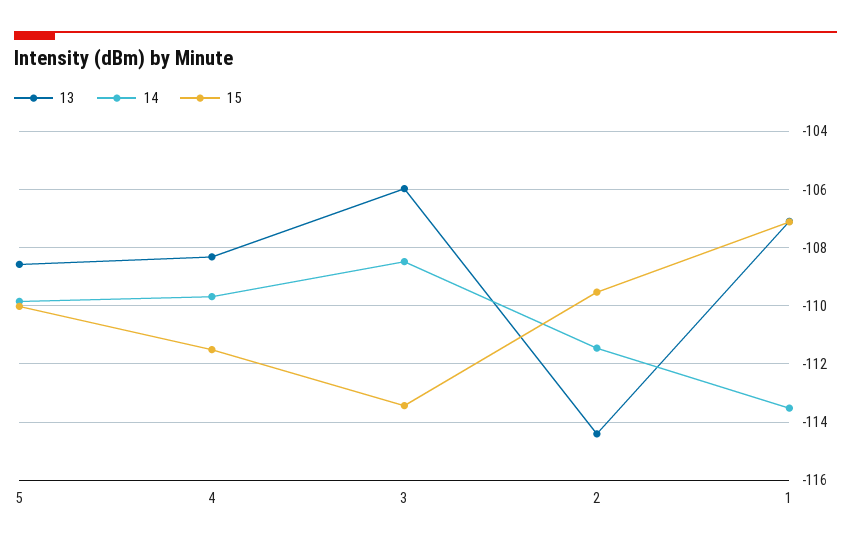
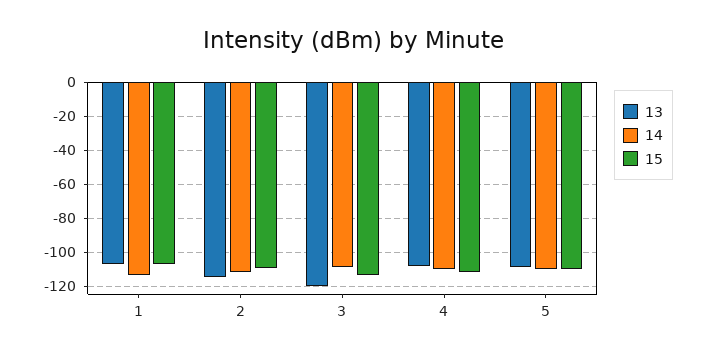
  {
    "13": {
      "5": -108.5,
      "4": -108.25,
-     "3": -106,
+     "3": -120,
      "2": -114.5,
      "1": -107
    },
    "14": {
      "5": -109.75,
      "4": -109.75,
      "3": -108.5,
      "2": -111.5,
      "1": -113.5
    },
    "15": {
      "5": -110,
      "4": -111.5,
      "3": -113.5,
      "2": -109.5,
      "1": -107
    }
  }

